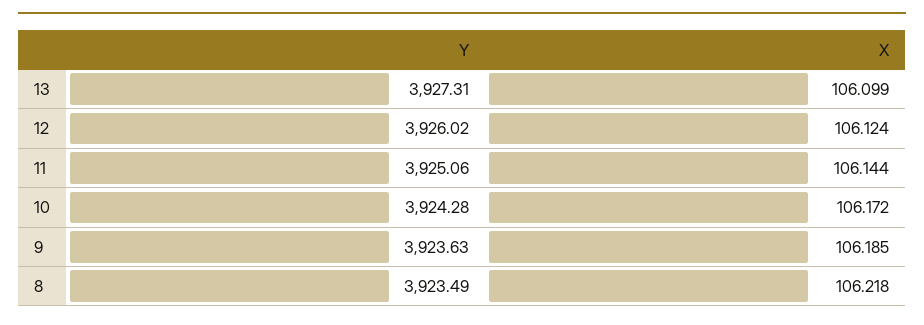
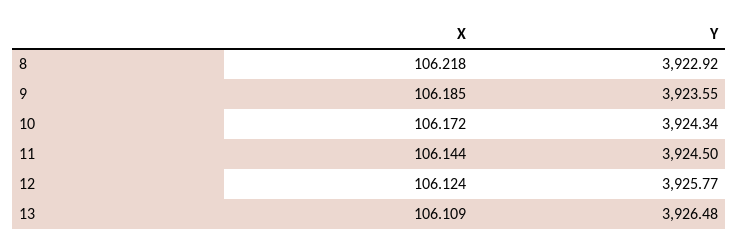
  {
    "Y": {
-     "13": 3927.31,
+     "13": 3926.48,
-     "12": 3926.02,
+     "12": 3925.77,
-     "11": 3925.06,
+     "11": 3924.5,
-     "10": 3924.28,
+     "10": 3924.34,
-     "9": 3923.63,
+     "9": 3923.55,
-     "8": 3923.49
+     "8": 3922.92
    },
    "X": {
-     "13": 106.099,
+     "13": 106.109,
      "12": 106.124,
      "11": 106.144,
      "10": 106.172,
      "9": 106.185,
      "8": 106.218
    }
  }

